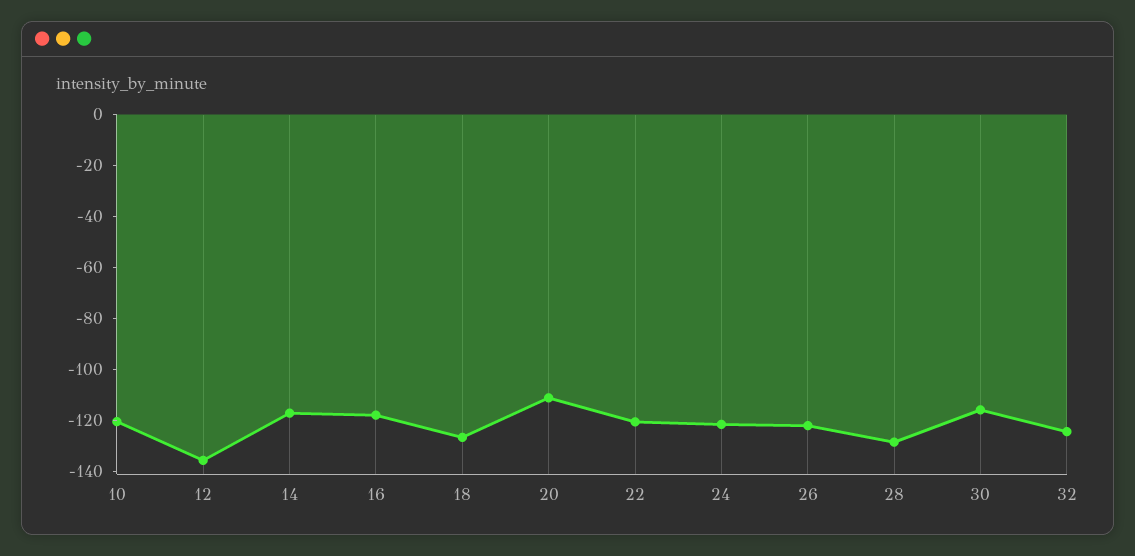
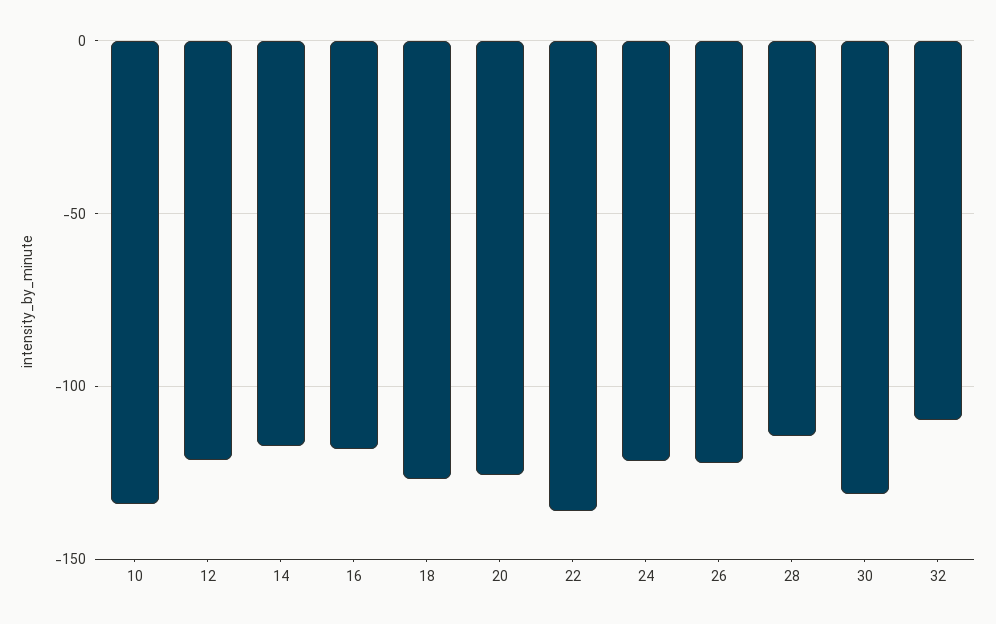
  {
-   "10": -120,
+   "10": -135,
-   "12": -135,
+   "12": -120,
    "14": -115,
    "16": -120,
    "18": -125,
-   "20": -110,
+   "20": -125,
-   "22": -120,
+   "22": -135,
    "24": -120,
    "26": -120,
-   "28": -130,
+   "28": -115,
-   "30": -115,
+   "30": -130,
-   "32": -125
+   "32": -110
  }

